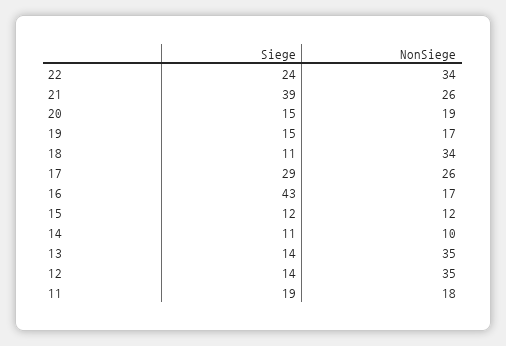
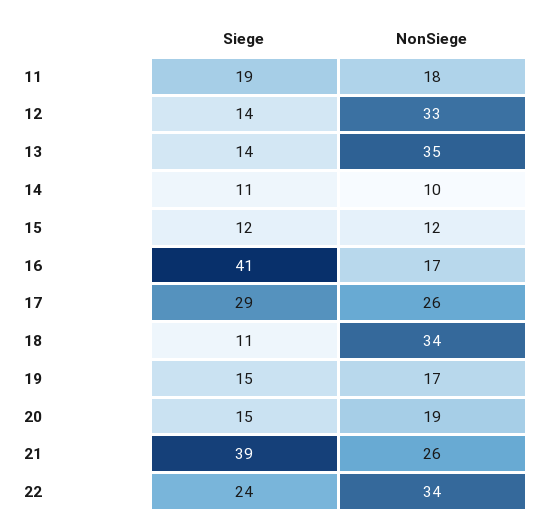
  {
    "Siege": {
      "22": 24,
      "21": 39,
      "20": 15,
      "19": 15,
      "18": 11,
      "17": 29,
-     "16": 43,
+     "16": 41,
      "15": 12,
      "14": 11,
      "13": 14,
      "12": 14,
      "11": 19
    },
    "NonSiege": {
      "22": 34,
      "21": 26,
      "20": 19,
      "19": 17,
      "18": 34,
      "17": 26,
      "16": 17,
      "15": 12,
      "14": 10,
      "13": 35,
-     "12": 35,
+     "12": 33,
      "11": 18
    }
  }

